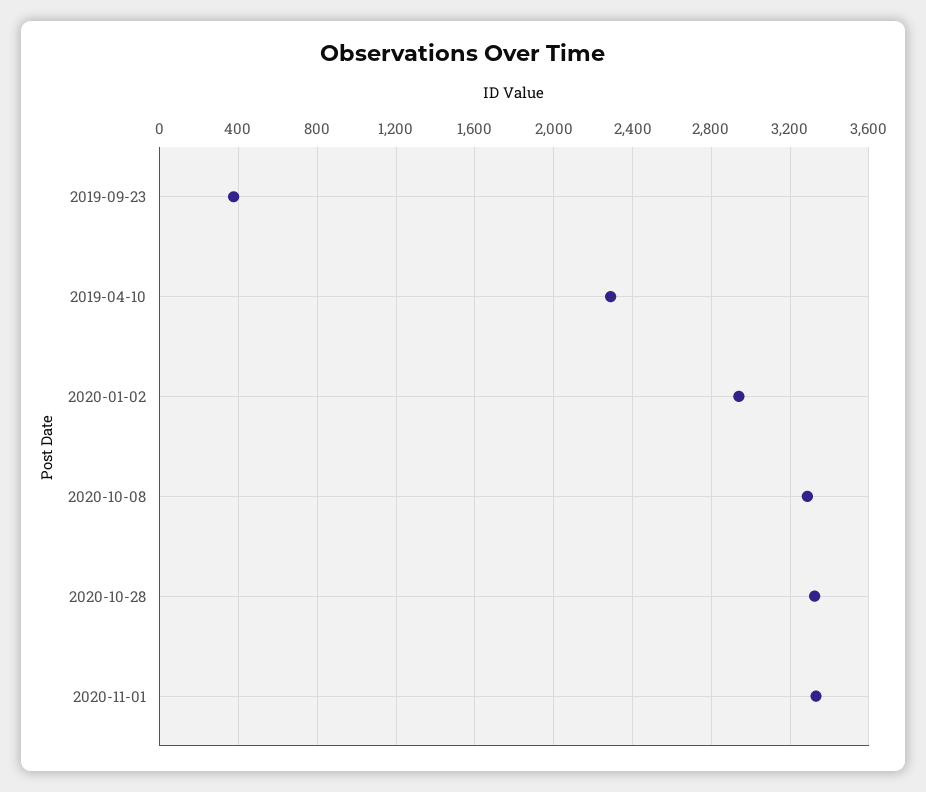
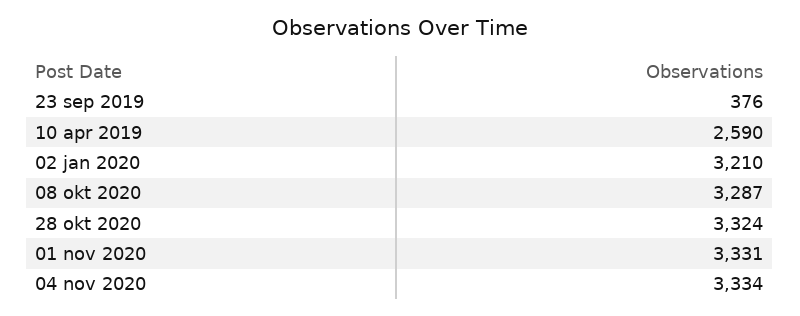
  {
    "2019-09-23": 376,
-   "2019-04-10": 2300,
+   "2019-04-10": 2590,
-   "2020-01-02": 2950,
+   "2020-01-02": 3210,
    "2020-10-08": 3287,
    "2020-10-28": 3324,
-   "2020-11-01": 3331
+   "2020-11-01": 3331,
+   "04 nov 2020": 3334
  }

